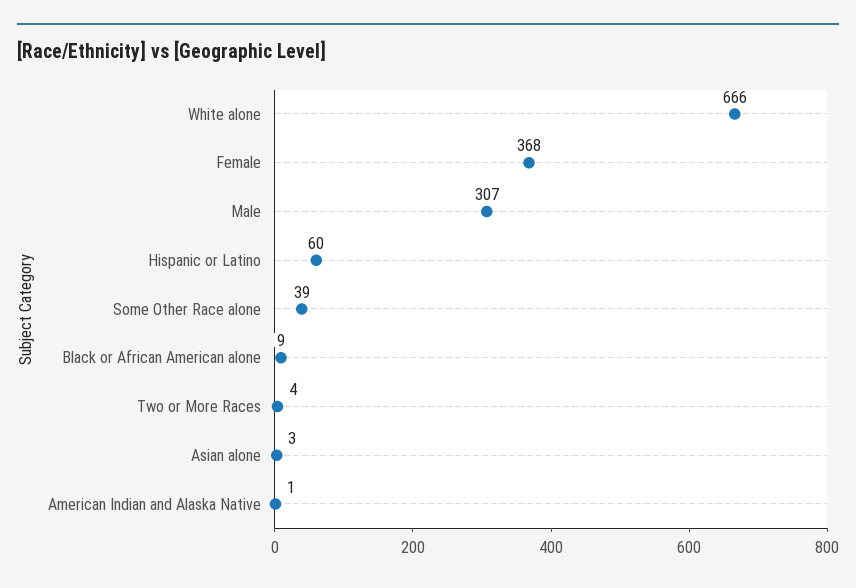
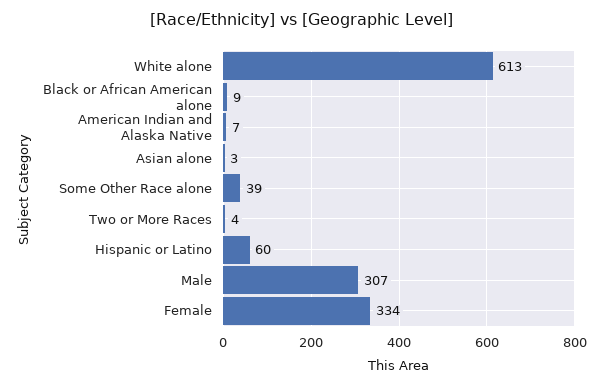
  {
-   "White alone": 666,
+   "White alone": 613,
-   "Female": 368,
+   "Female": 334,
    "Male": 307,
    "Hispanic or Latino": 60,
    "Some Other Race alone": 39,
    "Black or African American alone": 9,
    "Two or More Races": 4,
    "Asian alone": 3,
-   "American Indian and Alaska Native": 1
+   "American Indian and Alaska Native": 7
  }

